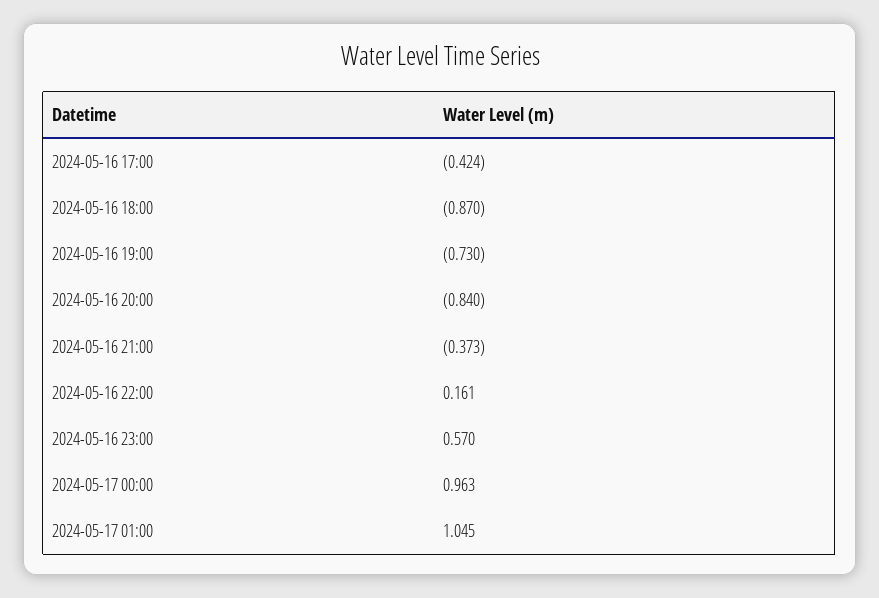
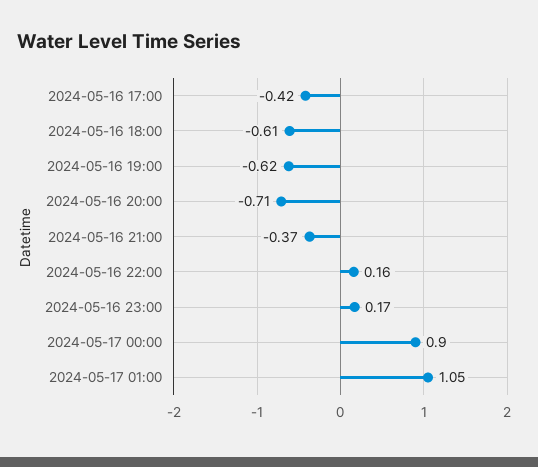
  {
    "2024-05-16 17:00": -0.424,
-   "2024-05-16 18:00": -0.87,
+   "2024-05-16 18:00": -0.61,
-   "2024-05-16 19:00": -0.73,
+   "2024-05-16 19:00": -0.62,
-   "2024-05-16 20:00": -0.84,
+   "2024-05-16 20:00": -0.71,
    "2024-05-16 21:00": -0.373,
    "2024-05-16 22:00": 0.161,
-   "2024-05-16 23:00": 0.57,
+   "2024-05-16 23:00": 0.17,
-   "2024-05-17 00:00": 0.963,
+   "2024-05-17 00:00": 0.9,
    "2024-05-17 01:00": 1.045
  }

